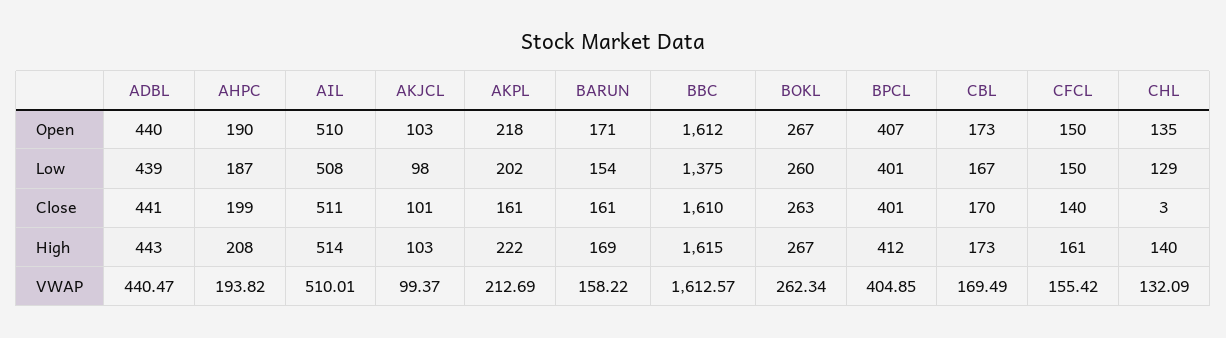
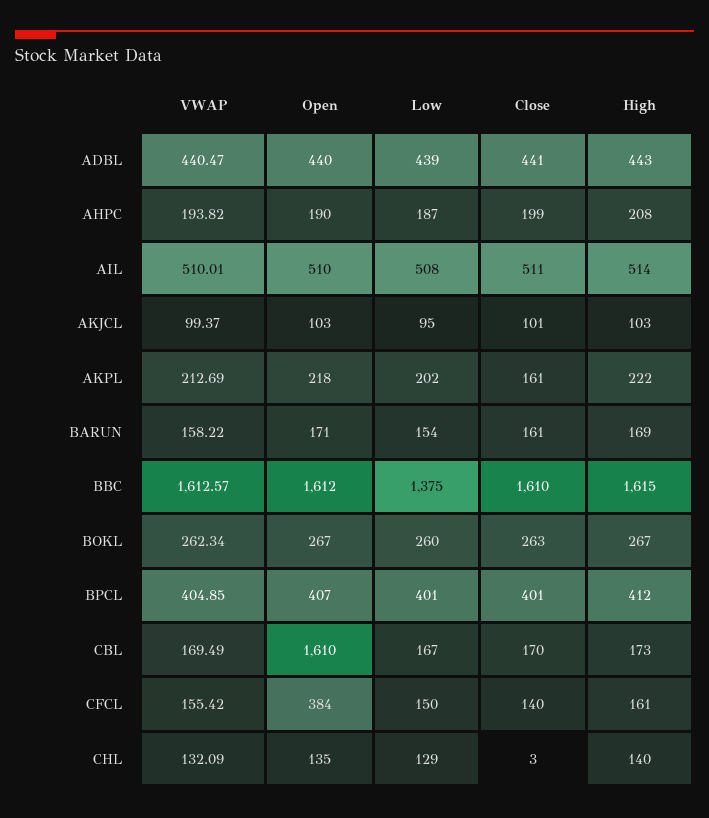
  {
    "ADBL": {
      "Open": 440,
      "Low": 439,
      "Close": 441,
      "High": 443,
      "VWAP": 440.47
    },
    "AHPC": {
      "Open": 190,
      "Low": 187,
      "Close": 199,
      "High": 208,
      "VWAP": 193.82
    },
    "AIL": {
      "Open": 510,
      "Low": 508,
      "Close": 511,
      "High": 514,
      "VWAP": 510.01
    },
    "AKJCL": {
      "Open": 103,
-     "Low": 98,
+     "Low": 95,
      "Close": 101,
      "High": 103,
      "VWAP": 99.37
    },
    "AKPL": {
      "Open": 218,
      "Low": 202,
      "Close": 161,
      "High": 222,
      "VWAP": 212.69
    },
    "BARUN": {
      "Open": 171,
      "Low": 154,
      "Close": 161,
      "High": 169,
      "VWAP": 158.22
    },
    "BBC": {
      "Open": 1612,
      "Low": 1375,
      "Close": 1610,
      "High": 1615,
      "VWAP": 1612.57
    },
    "BOKL": {
      "Open": 267,
      "Low": 260,
      "Close": 263,
      "High": 267,
      "VWAP": 262.34
    },
    "BPCL": {
      "Open": 407,
      "Low": 401,
      "Close": 401,
      "High": 412,
      "VWAP": 404.85
    },
    "CBL": {
-     "Open": 173,
+     "Open": 1610,
      "Low": 167,
      "Close": 170,
      "High": 173,
      "VWAP": 169.49
    },
    "CFCL": {
-     "Open": 150,
+     "Open": 384,
      "Low": 150,
      "Close": 140,
      "High": 161,
      "VWAP": 155.42
    },
    "CHL": {
      "Open": 135,
      "Low": 129,
      "Close": 3,
      "High": 140,
      "VWAP": 132.09
    }
  }

